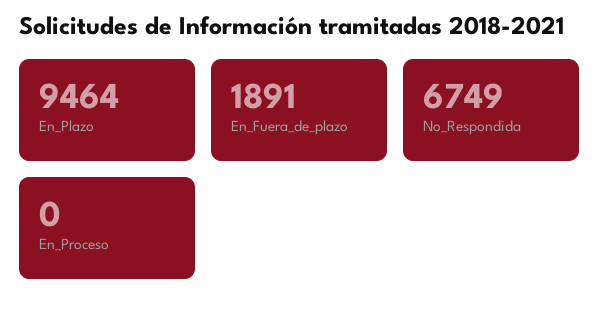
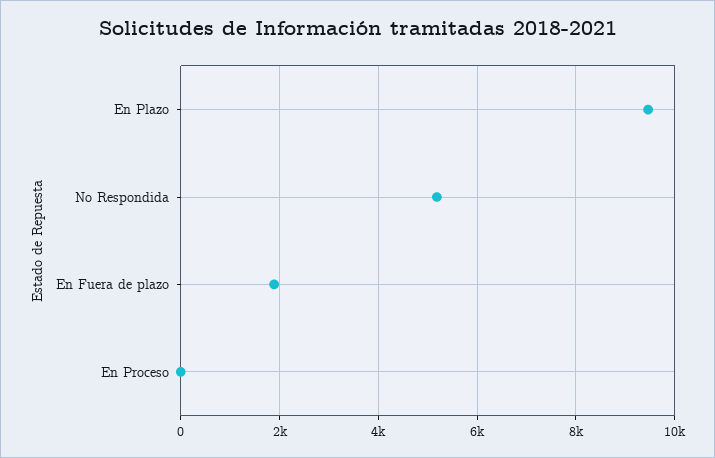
  {
    "En_Plazo": 9464,
    "En_Fuera_de_plazo": 1891,
-   "No_Respondida": 6749,
+   "No_Respondida": 5200,
    "En_Proceso": 0
  }

